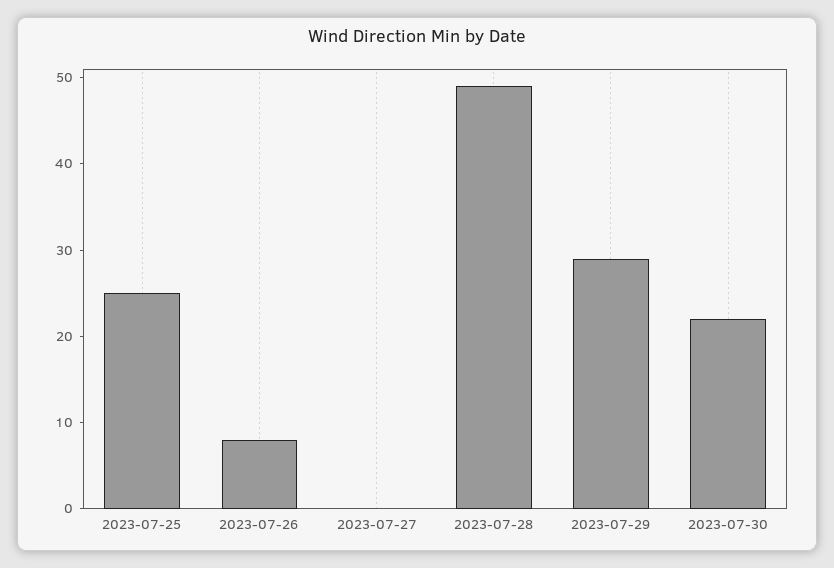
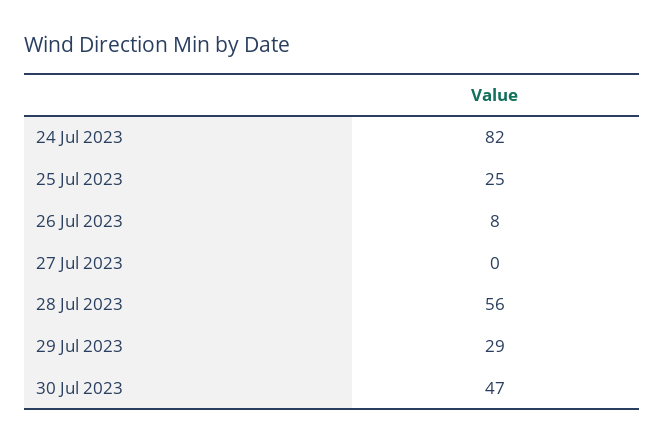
  {
    "2023-07-25": 25,
    "2023-07-26": 8,
    "2023-07-27": 0,
-   "2023-07-28": 49,
+   "2023-07-28": 56,
    "2023-07-29": 29,
-   "2023-07-30": 22
+   "2023-07-30": 47,
+   "24 Jul 2023": 82
  }

